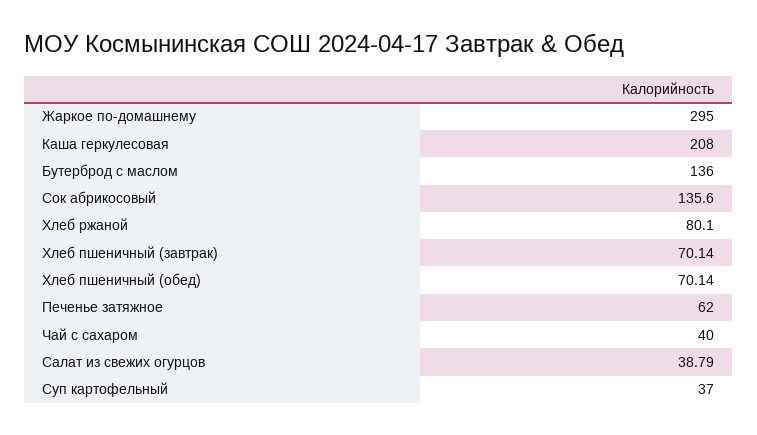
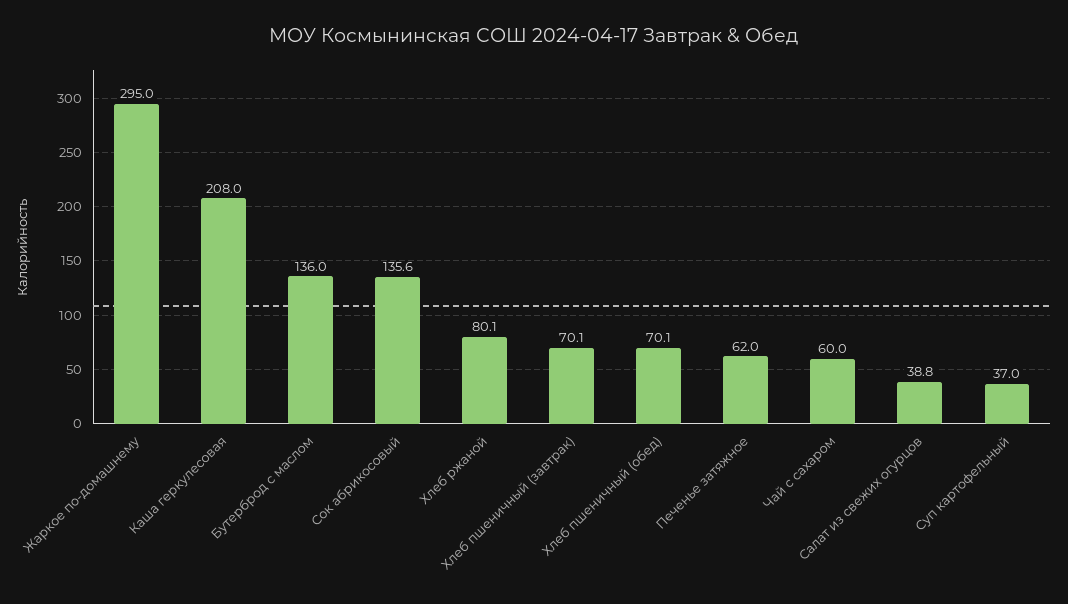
  {
    "Жаркое по-домашнему": 295,
    "Каша геркулесовая": 208,
    "Бутерброд с маслом": 136,
    "Сок абрикосовый": 135.6,
    "Хлеб ржаной": 80.1,
    "Хлеб пшеничный (завтрак)": 70.14,
    "Хлеб пшеничный (обед)": 70.14,
    "Печенье затяжное": 62,
-   "Чай с сахаром": 40,
+   "Чай с сахаром": 60,
    "Салат из свежих огурцов": 38.79,
    "Суп картофельный": 37
  }

